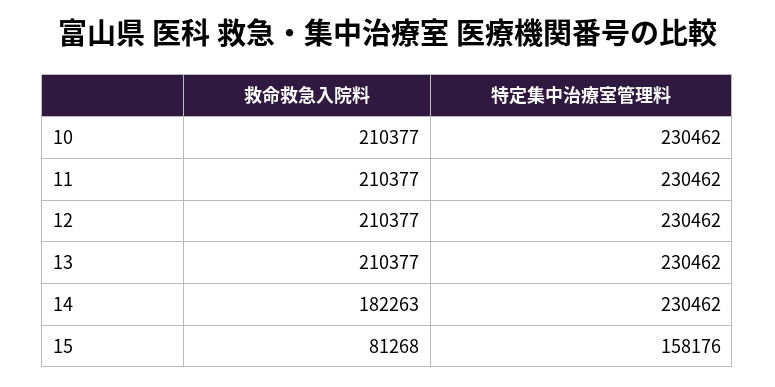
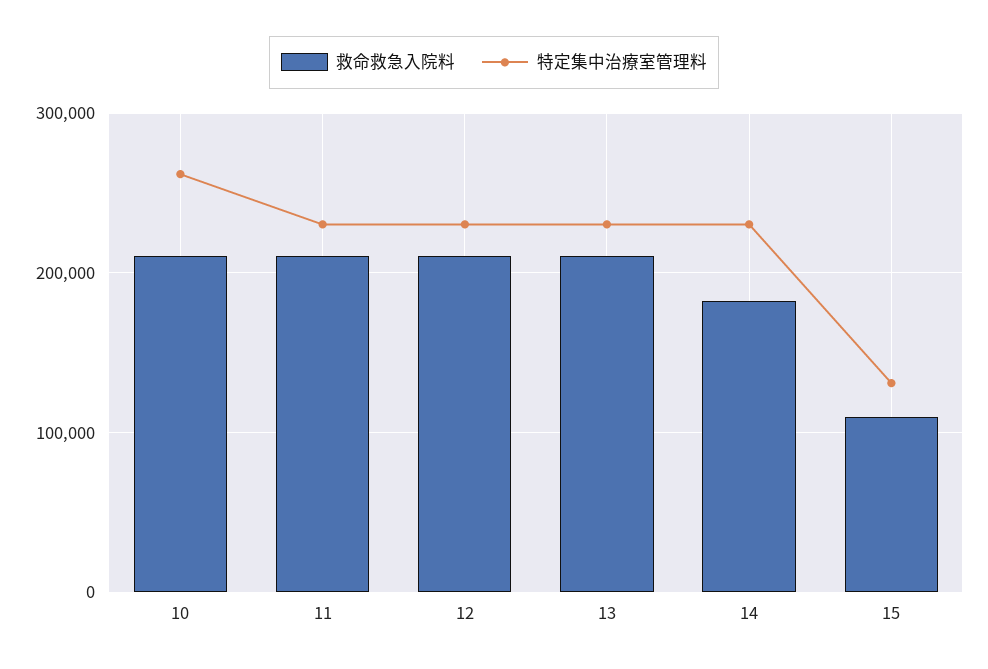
  {
    "救命救急入院料": {
      "10": 210377,
      "11": 210377,
      "12": 210377,
      "13": 210377,
      "14": 182263,
-     "15": 81268
+     "15": 110000
    },
    "特定集中治療室管理料": {
-     "10": 230462,
+     "10": 260000,
      "11": 230462,
      "12": 230462,
      "13": 230462,
      "14": 230462,
-     "15": 158176
+     "15": 130000
    }
  }

